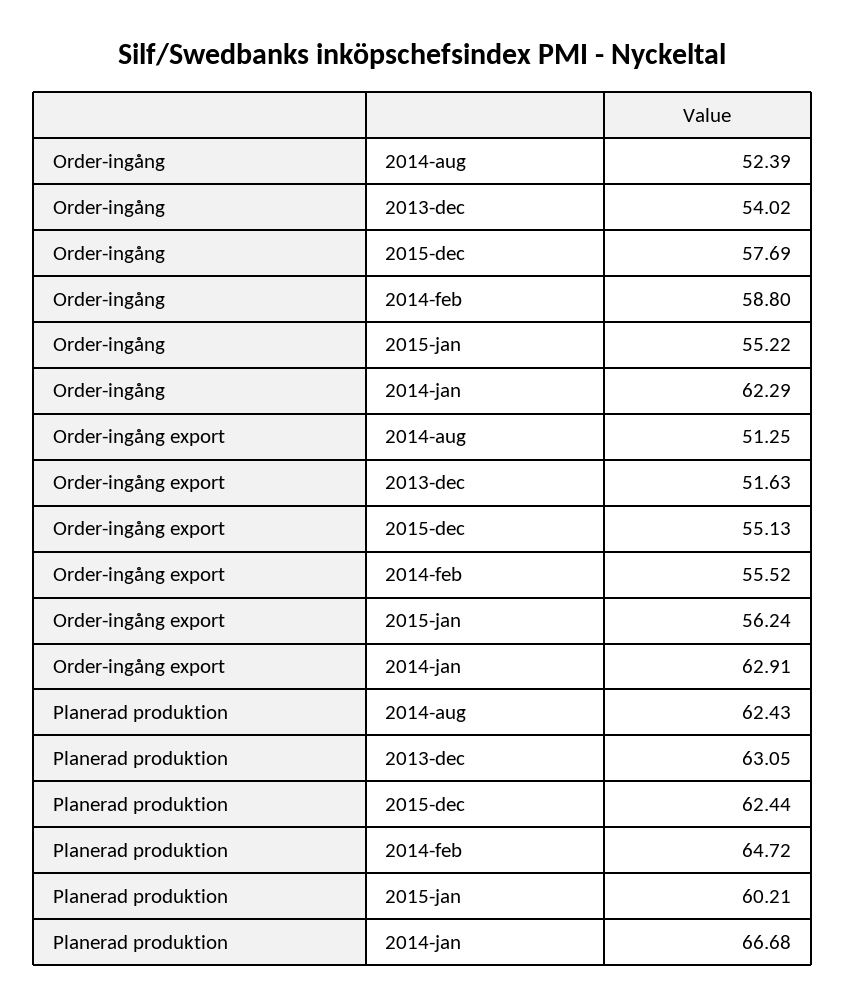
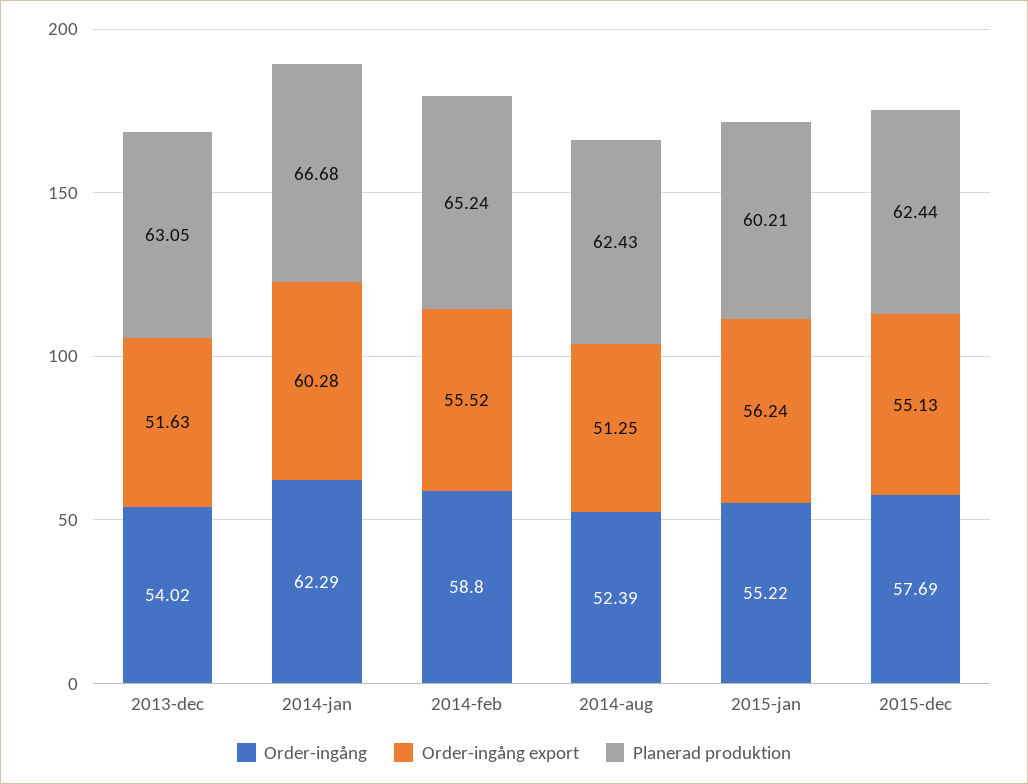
  {
    "Order-ingång": {
      "2014-aug": 52.39,
      "2013-dec": 54.02,
      "2015-dec": 57.69,
      "2014-feb": 58.8,
      "2015-jan": 55.22,
      "2014-jan": 62.29
    },
    "Order-ingång export": {
      "2014-aug": 51.25,
      "2013-dec": 51.63,
      "2015-dec": 55.13,
      "2014-feb": 55.52,
      "2015-jan": 56.24,
-     "2014-jan": 62.91
+     "2014-jan": 60.28
    },
    "Planerad produktion": {
      "2014-aug": 62.43,
      "2013-dec": 63.05,
      "2015-dec": 62.44,
-     "2014-feb": 64.72,
+     "2014-feb": 65.24,
      "2015-jan": 60.21,
      "2014-jan": 66.68
    }
  }

